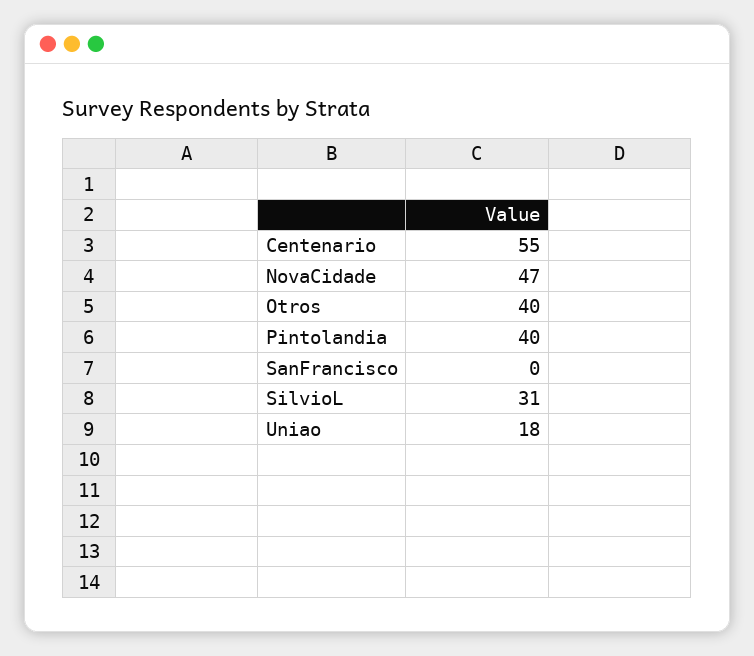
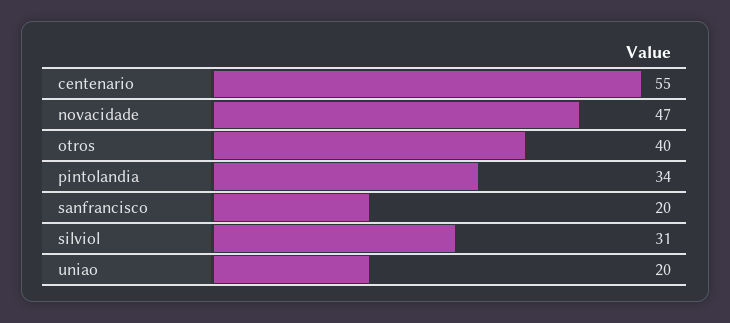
  {
    "Centenario": 55,
    "NovaCidade": 47,
    "Otros": 40,
-   "Pintolandia": 40,
+   "Pintolandia": 34,
-   "SanFrancisco": 0,
+   "SanFrancisco": 20,
    "SilvioL": 31,
-   "Uniao": 18
+   "Uniao": 20
  }

